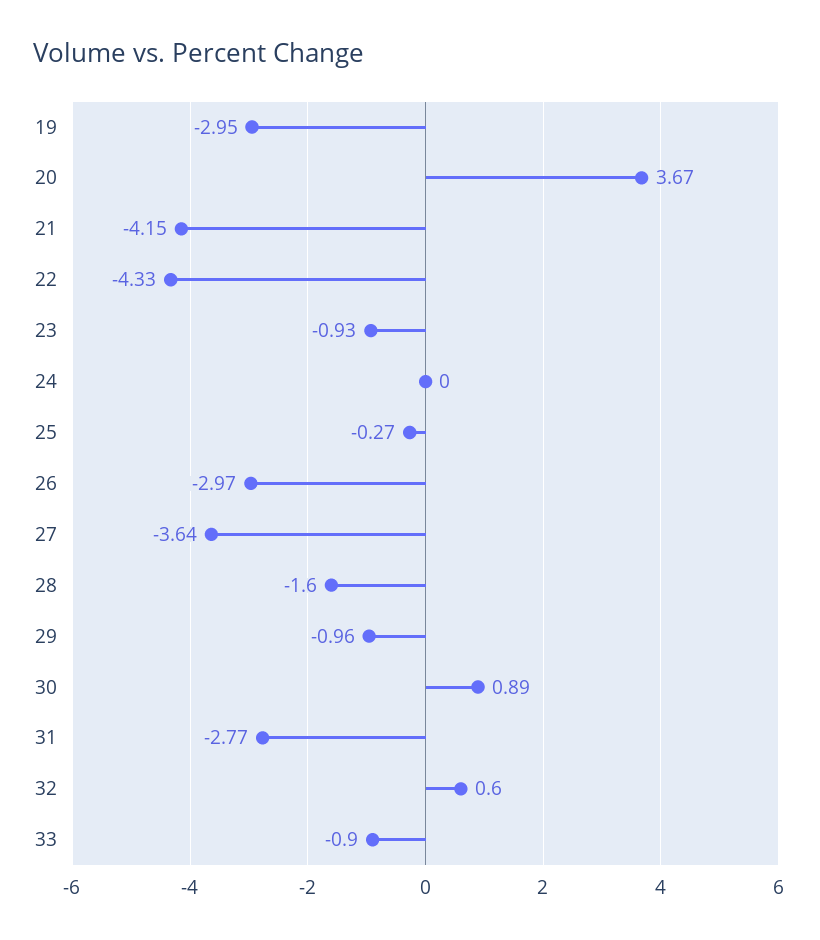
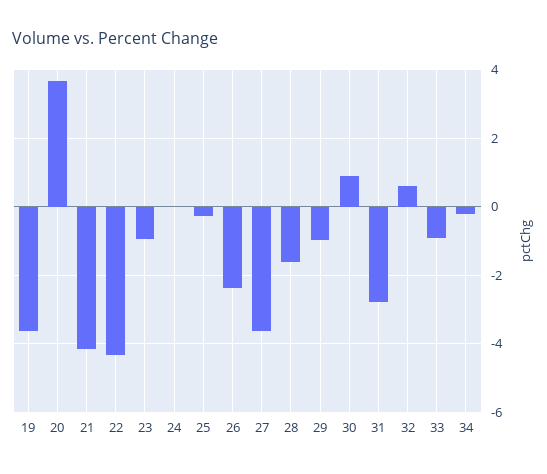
  {
-   "19": -2.95,
+   "19": -3.6,
    "20": 3.67,
    "21": -4.15,
    "22": -4.33,
    "23": -0.93,
    "24": 0,
    "25": -0.27,
-   "26": -2.97,
+   "26": -2.4,
    "27": -3.64,
    "28": -1.6,
    "29": -0.96,
    "30": 0.89,
    "31": -2.77,
    "32": 0.6,
-   "33": -0.9
+   "33": -0.9,
+   "34": -0.2
  }

